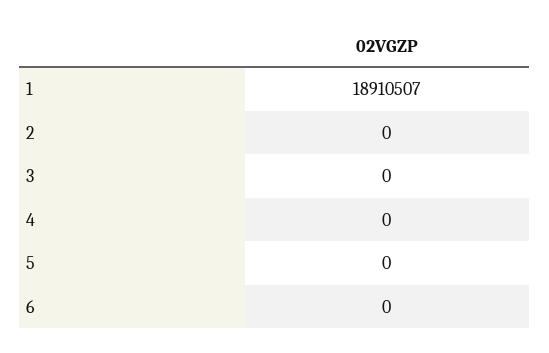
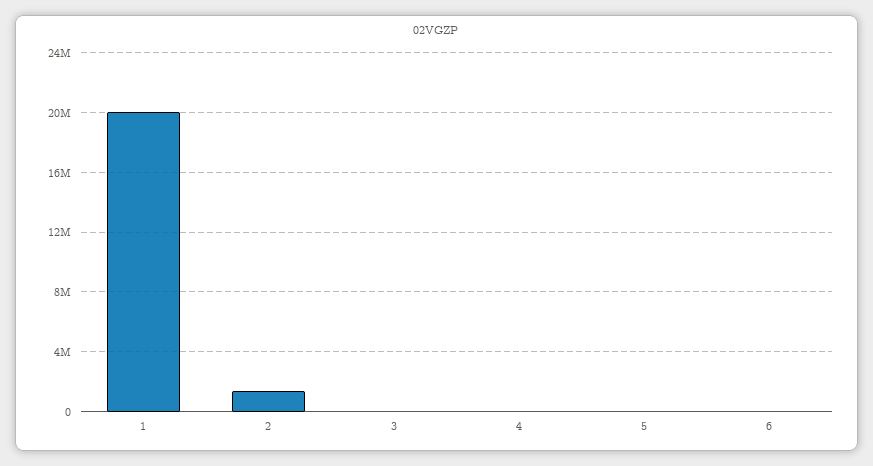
  {
-   "1": 18910507,
+   "1": 20000000,
-   "2": 0,
+   "2": 1500000,
    "3": 0,
    "4": 0,
    "5": 0,
    "6": 0
  }

